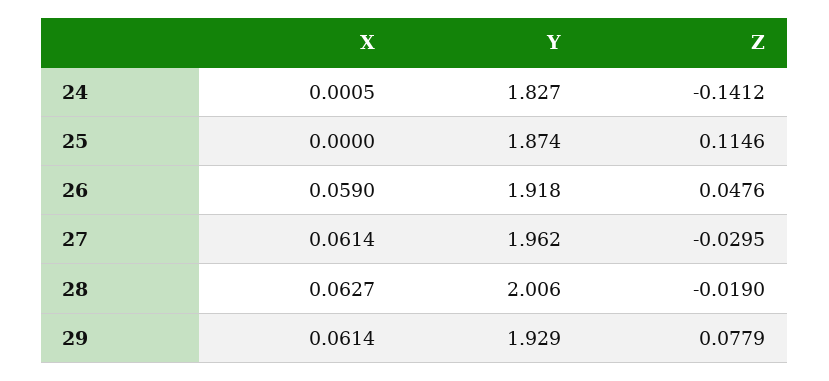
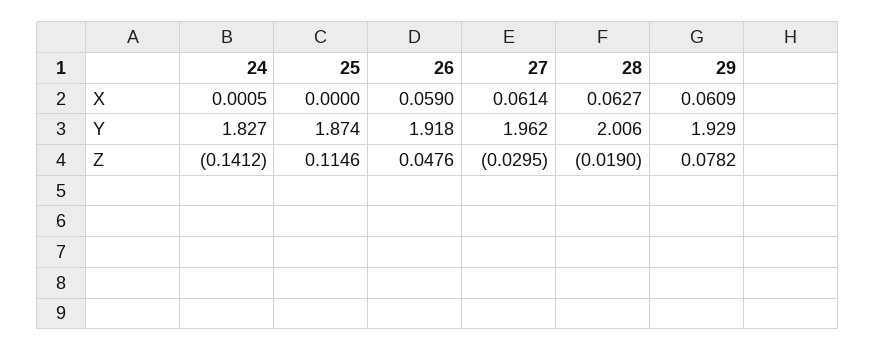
  {
    "X": {
      "24": 0.0005,
      "25": 0,
      "26": 0.059,
      "27": 0.0614,
      "28": 0.0627,
-     "29": 0.0614
+     "29": 0.0609
    },
    "Y": {
      "24": 1.827,
      "25": 1.874,
      "26": 1.918,
      "27": 1.962,
      "28": 2.006,
      "29": 1.929
    },
    "Z": {
      "24": -0.1412,
      "25": 0.1146,
      "26": 0.0476,
      "27": -0.0295,
      "28": -0.019,
-     "29": 0.0779
+     "29": 0.0782
    }
  }

